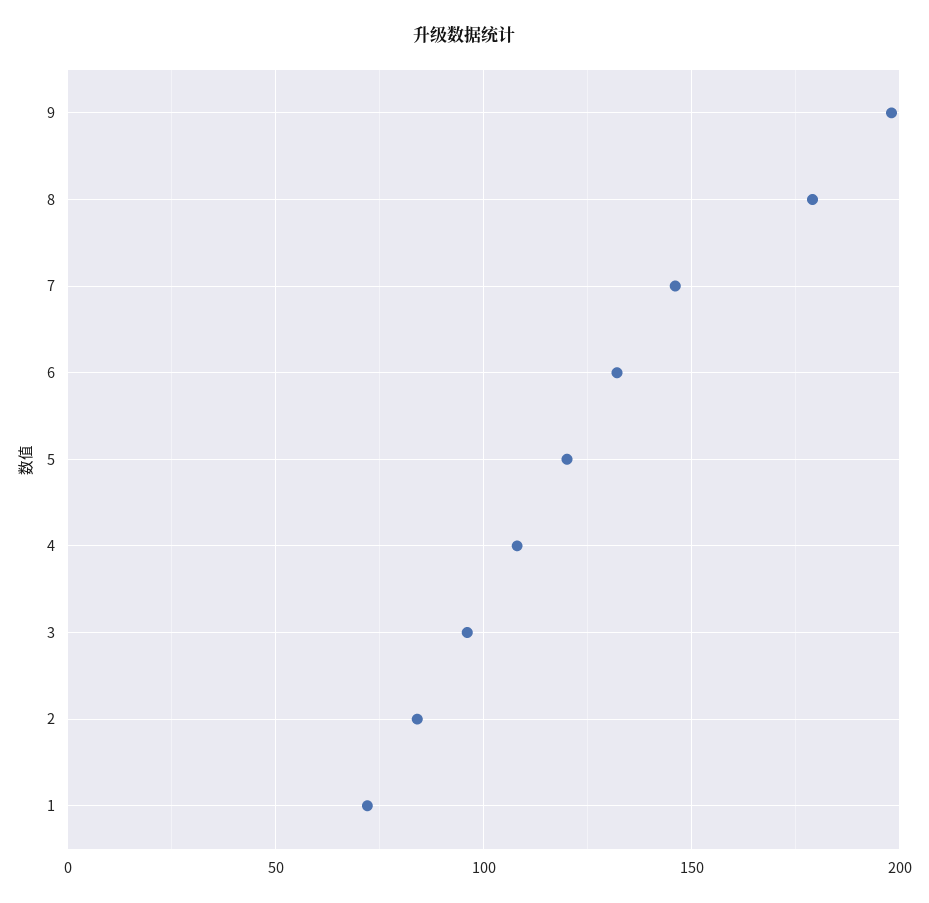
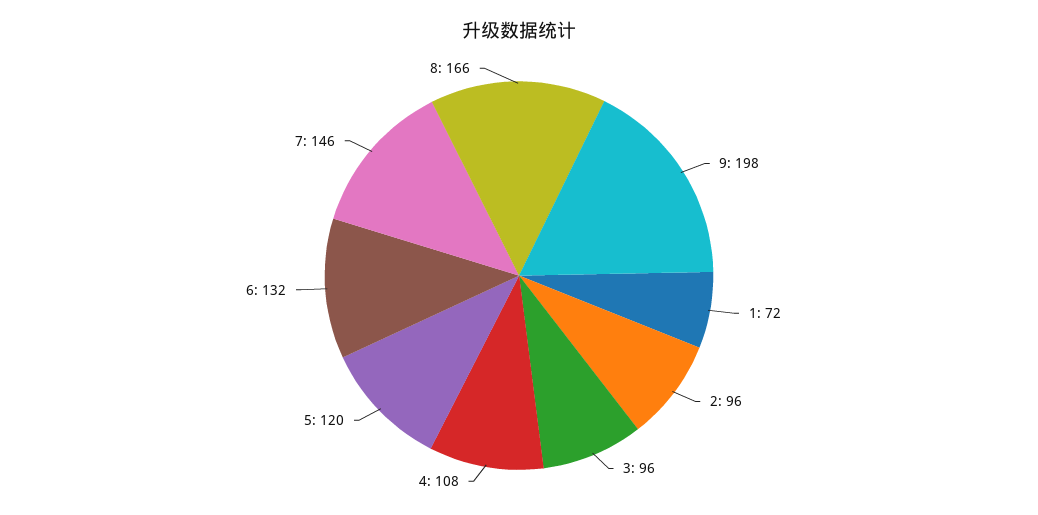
  {
    "9": 198,
-   "8": 180,
+   "8": 166,
    "7": 146,
    "6": 132,
    "5": 120,
    "4": 108,
    "3": 96,
-   "2": 85,
+   "2": 96,
    "1": 72
  }

